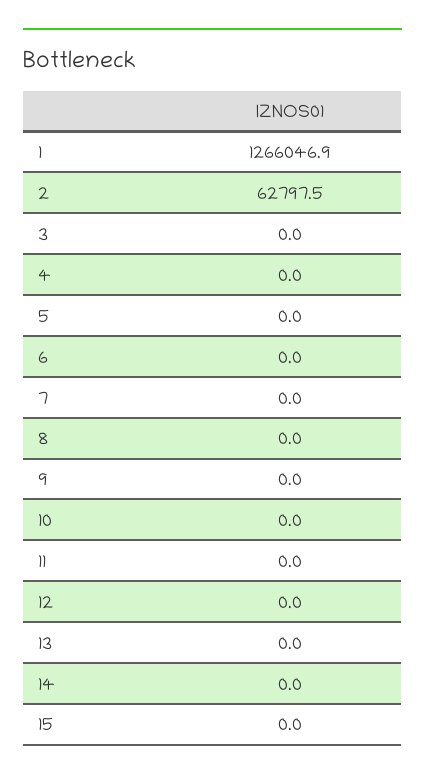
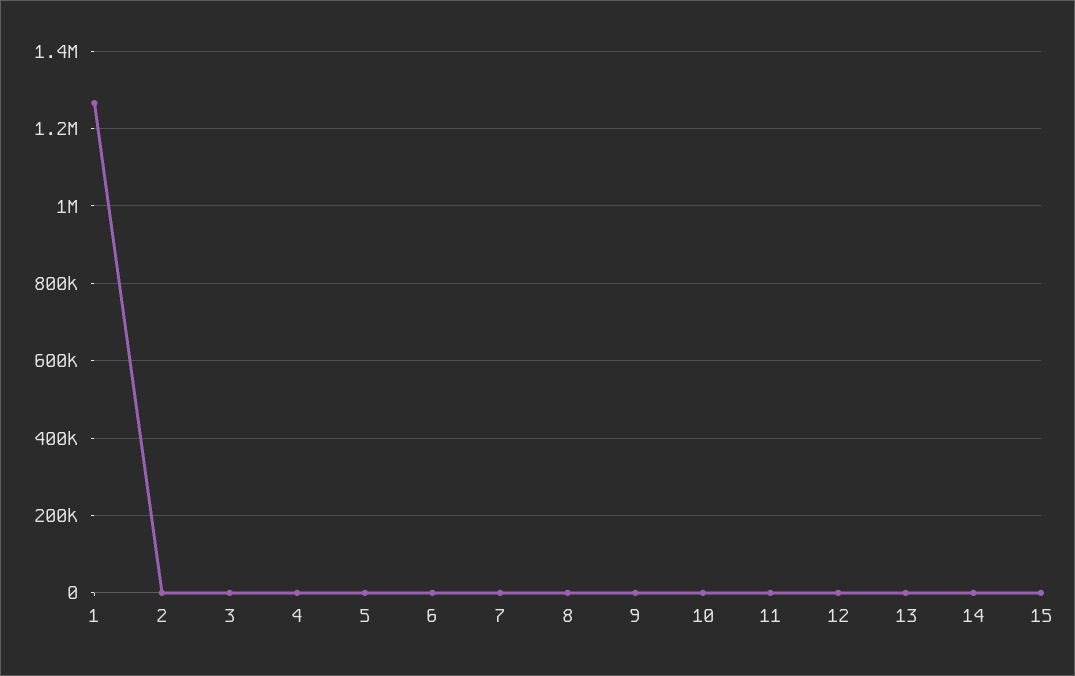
  {
    "1": 1266046.9,
-   "2": 62797.5,
+   "2": 0,
    "3": 0,
    "4": 0,
    "5": 0,
    "6": 0,
    "7": 0,
    "8": 0,
    "9": 0,
    "10": 0,
    "11": 0,
    "12": 0,
    "13": 0,
    "14": 0,
    "15": 0
  }

